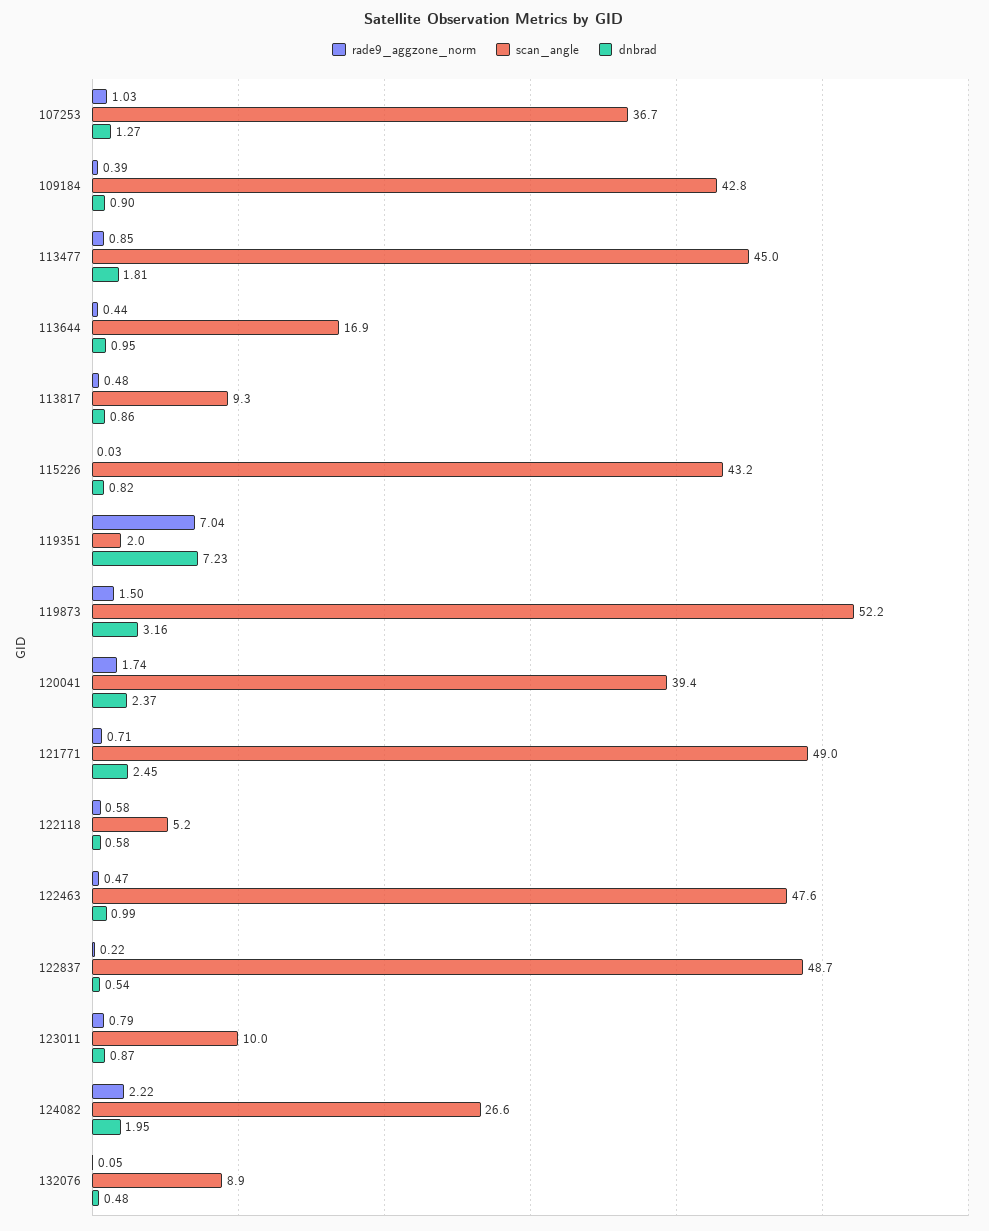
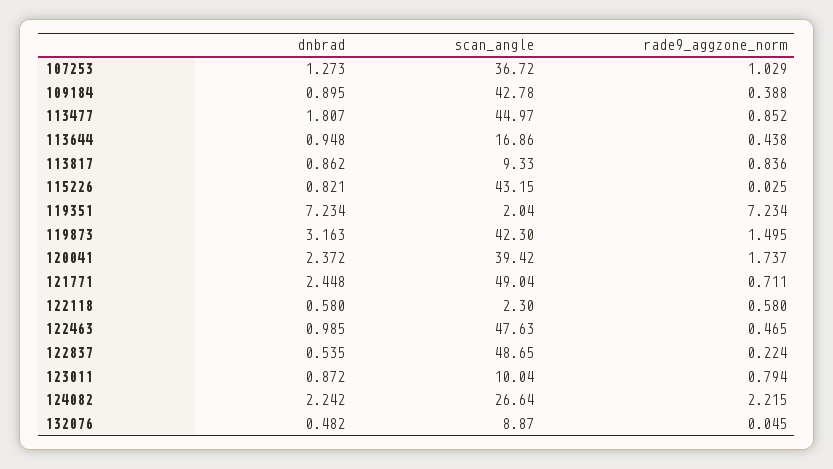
  {
    "rade9_aggzone_norm": {
      "107253": 1.029,
      "109184": 0.388,
      "113477": 0.852,
      "113644": 0.438,
-     "113817": 0.48,
+     "113817": 0.836,
      "115226": 0.025,
-     "119351": 7.04,
+     "119351": 7.234,
      "119873": 1.495,
      "120041": 1.737,
      "121771": 0.711,
      "122118": 0.58,
      "122463": 0.465,
      "122837": 0.224,
      "123011": 0.794,
      "124082": 2.215,
      "132076": 0.045
    },
    "scan_angle": {
      "107253": 36.72,
      "109184": 42.78,
      "113477": 44.97,
      "113644": 16.86,
      "113817": 9.33,
      "115226": 43.15,
      "119351": 2.04,
-     "119873": 52.2,
+     "119873": 42.3,
      "120041": 39.42,
      "121771": 49.04,
-     "122118": 5.2,
+     "122118": 2.3,
      "122463": 47.63,
      "122837": 48.65,
      "123011": 10.04,
      "124082": 26.64,
      "132076": 8.87
    },
    "dnbrad": {
      "107253": 1.273,
      "109184": 0.895,
      "113477": 1.807,
      "113644": 0.948,
      "113817": 0.862,
      "115226": 0.821,
      "119351": 7.234,
      "119873": 3.163,
      "120041": 2.372,
      "121771": 2.448,
      "122118": 0.58,
      "122463": 0.985,
      "122837": 0.535,
      "123011": 0.872,
-     "124082": 1.95,
+     "124082": 2.242,
      "132076": 0.482
    }
  }

